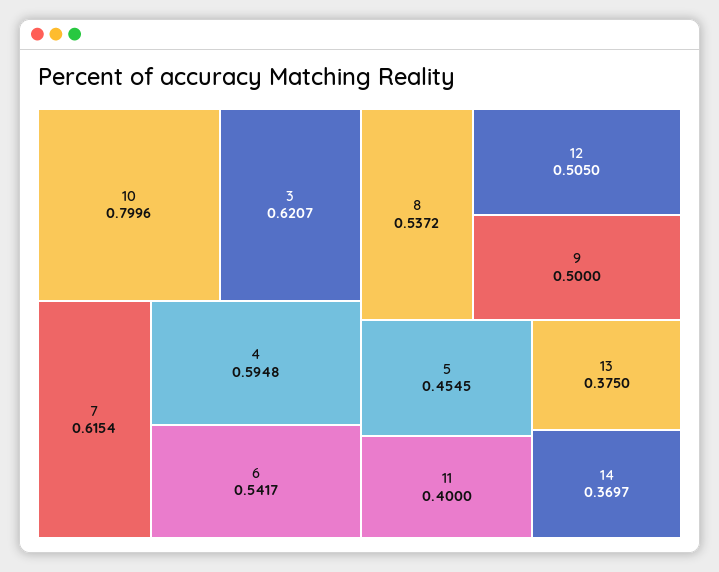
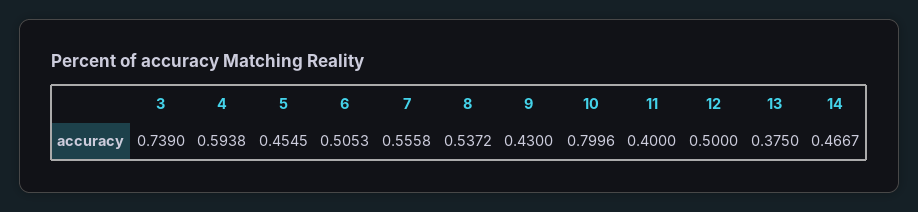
  {
    "10": 0.7996,
-   "3": 0.6207,
+   "3": 0.739,
-   "7": 0.6154,
+   "7": 0.5558,
-   "4": 0.5948,
+   "4": 0.5938,
-   "6": 0.5417,
+   "6": 0.5053,
    "8": 0.5372,
-   "12": 0.505,
+   "12": 0.5,
-   "9": 0.5,
+   "9": 0.43,
    "5": 0.4545,
    "11": 0.4,
    "13": 0.375,
-   "14": 0.3697
+   "14": 0.4667
  }

